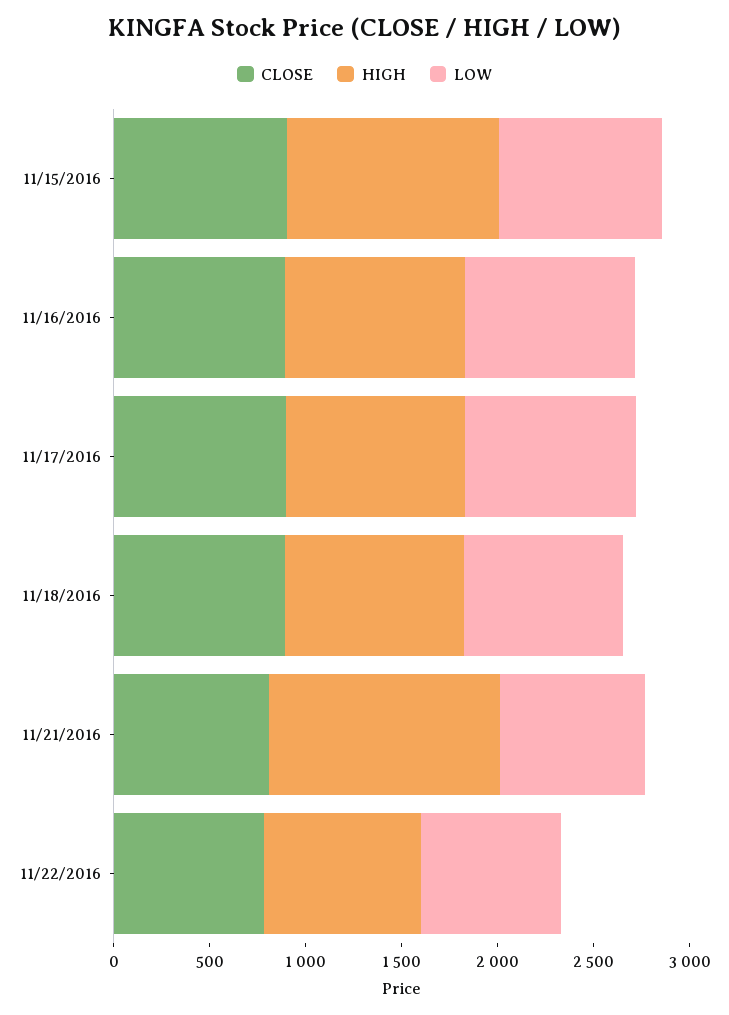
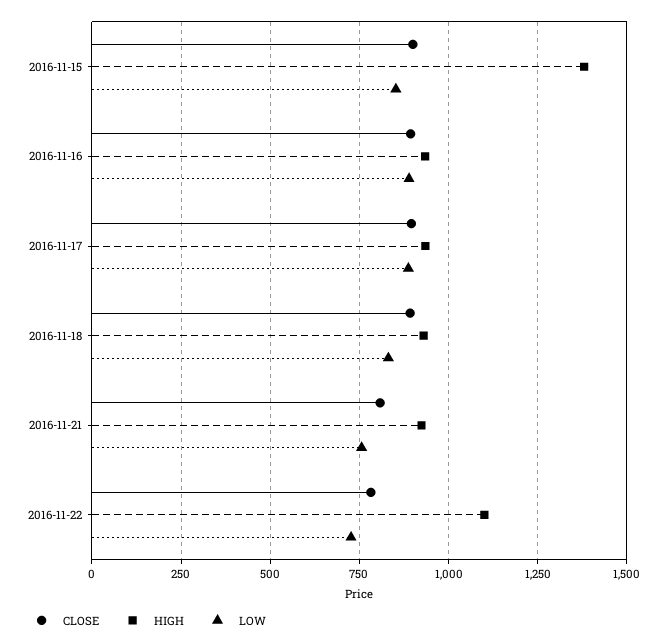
  {
    "CLOSE": {
      "11/15/2016": 900,
      "11/16/2016": 900,
      "11/17/2016": 900,
      "11/18/2016": 900,
      "11/21/2016": 800,
      "11/22/2016": 775
    },
    "HIGH": {
-     "11/15/2016": 1100,
+     "11/15/2016": 1375,
      "11/16/2016": 925,
      "11/17/2016": 925,
      "11/18/2016": 925,
-     "11/21/2016": 1200,
+     "11/21/2016": 925,
-     "11/22/2016": 800
+     "11/22/2016": 1100
    },
    "LOW": {
      "11/15/2016": 850,
      "11/16/2016": 900,
      "11/17/2016": 875,
      "11/18/2016": 825,
      "11/21/2016": 750,
      "11/22/2016": 725
    }
  }

